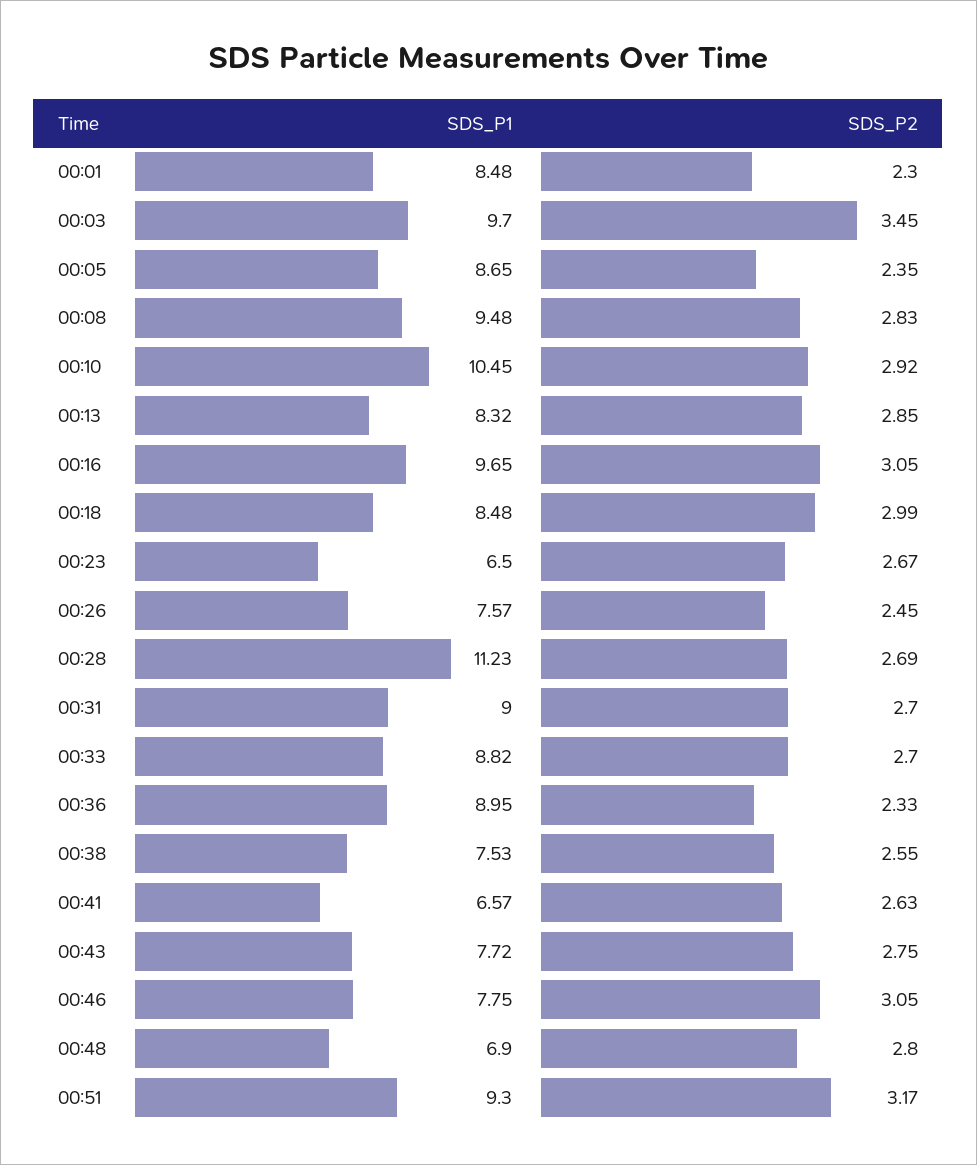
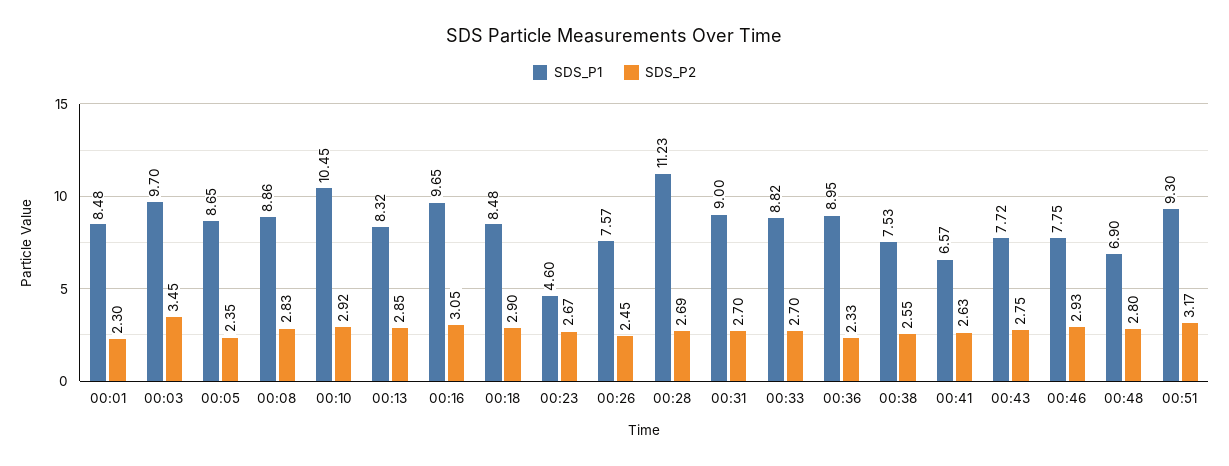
  {
    "SDS_P1": {
      "00:01": 8.48,
      "00:03": 9.7,
      "00:05": 8.65,
-     "00:08": 9.48,
+     "00:08": 8.86,
      "00:10": 10.45,
      "00:13": 8.32,
      "00:16": 9.65,
      "00:18": 8.48,
-     "00:23": 6.5,
+     "00:23": 4.6,
      "00:26": 7.57,
      "00:28": 11.23,
      "00:31": 9,
      "00:33": 8.82,
      "00:36": 8.95,
      "00:38": 7.53,
      "00:41": 6.57,
      "00:43": 7.72,
      "00:46": 7.75,
      "00:48": 6.9,
      "00:51": 9.3
    },
    "SDS_P2": {
      "00:01": 2.3,
      "00:03": 3.45,
      "00:05": 2.35,
      "00:08": 2.83,
      "00:10": 2.92,
      "00:13": 2.85,
      "00:16": 3.05,
-     "00:18": 2.99,
+     "00:18": 2.9,
      "00:23": 2.67,
      "00:26": 2.45,
      "00:28": 2.69,
      "00:31": 2.7,
      "00:33": 2.7,
      "00:36": 2.33,
      "00:38": 2.55,
      "00:41": 2.63,
      "00:43": 2.75,
-     "00:46": 3.05,
+     "00:46": 2.93,
      "00:48": 2.8,
      "00:51": 3.17
    }
  }

